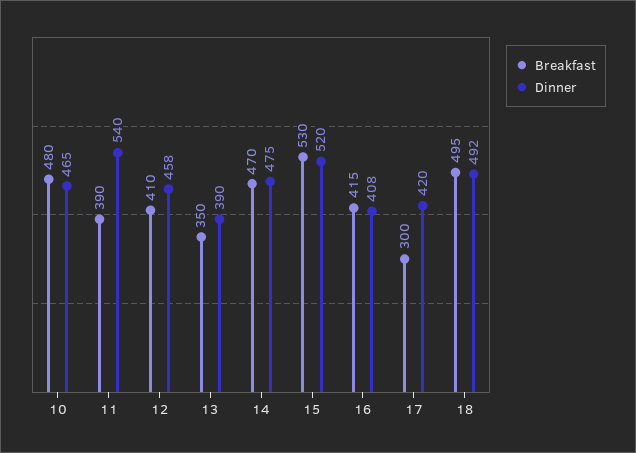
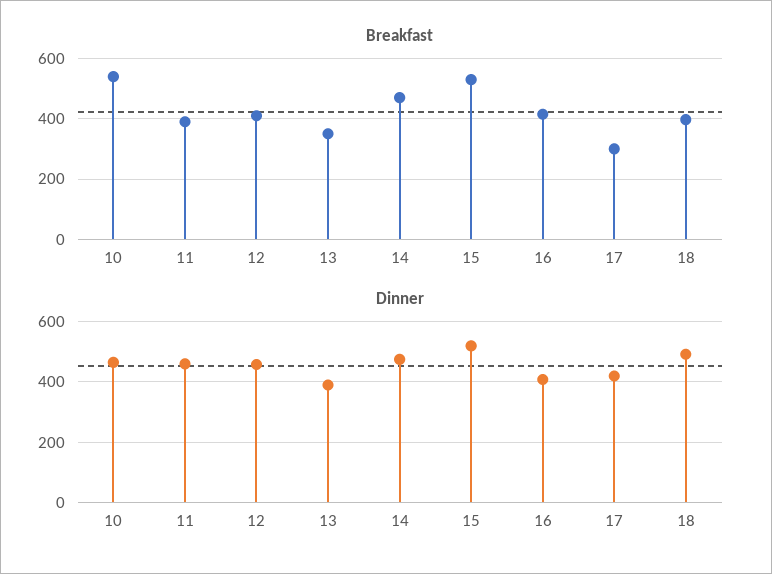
  {
    "Breakfast": {
-     "10": 480,
+     "10": 540,
      "11": 390,
      "12": 410,
      "13": 350,
      "14": 470,
      "15": 530,
      "16": 415,
      "17": 300,
-     "18": 495
+     "18": 400
    },
    "Dinner": {
      "10": 465,
-     "11": 540,
+     "11": 460,
      "12": 458,
      "13": 390,
      "14": 475,
      "15": 520,
      "16": 408,
      "17": 420,
      "18": 492
    }
  }

